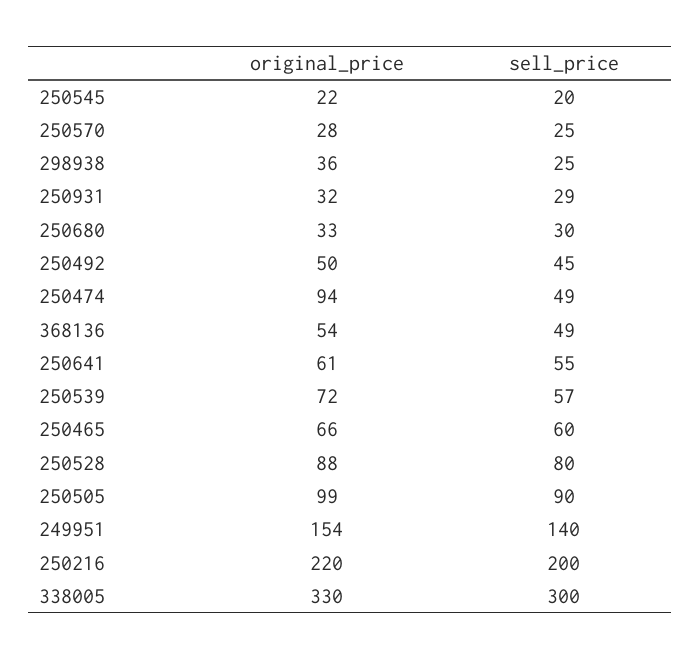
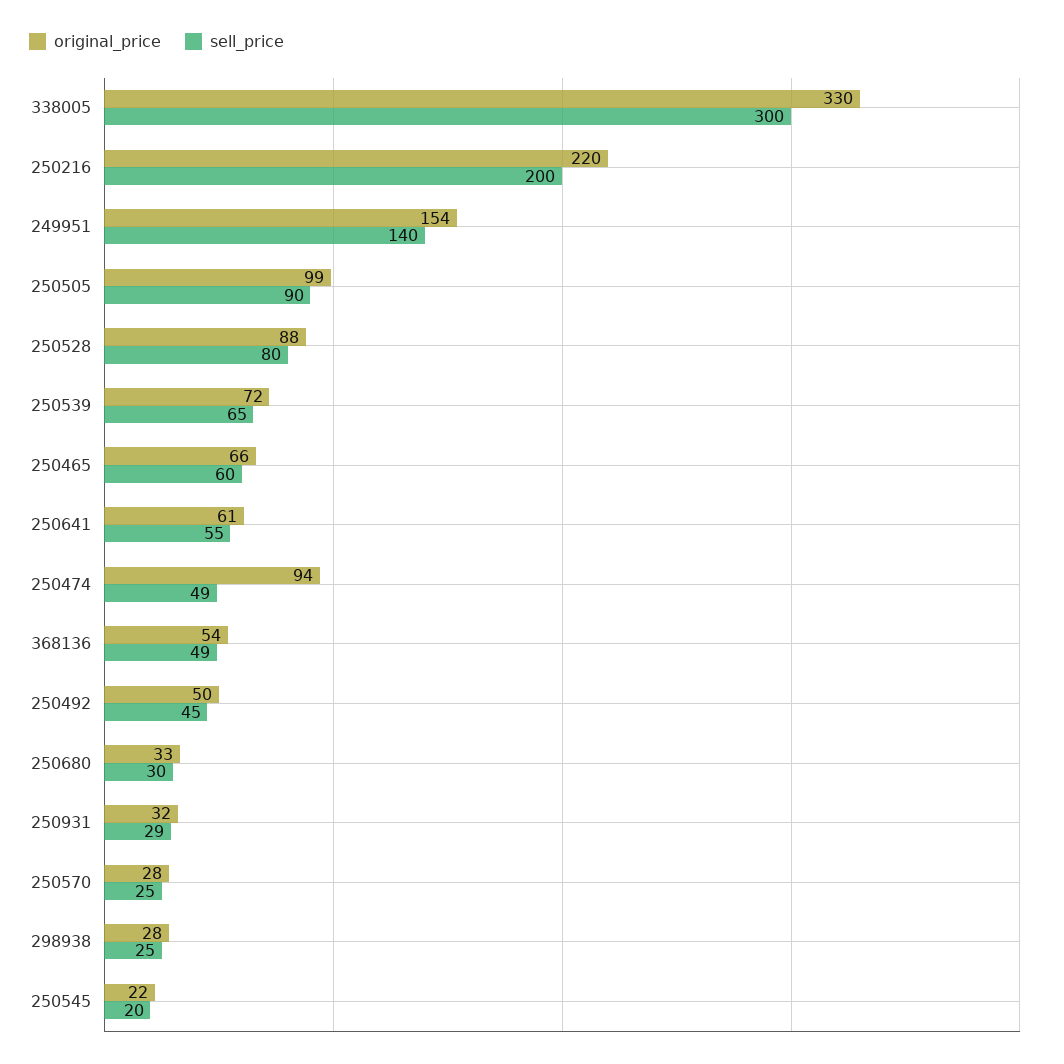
  {
    "original_price": {
      "250545": 22,
      "250570": 28,
-     "298938": 36,
+     "298938": 28,
      "250931": 32,
      "250680": 33,
      "250492": 50,
      "250474": 94,
      "368136": 54,
      "250641": 61,
      "250539": 72,
      "250465": 66,
      "250528": 88,
      "250505": 99,
      "249951": 154,
      "250216": 220,
      "338005": 330
    },
    "sell_price": {
      "250545": 20,
      "250570": 25,
      "298938": 25,
      "250931": 29,
      "250680": 30,
      "250492": 45,
      "250474": 49,
      "368136": 49,
      "250641": 55,
-     "250539": 57,
+     "250539": 65,
      "250465": 60,
      "250528": 80,
      "250505": 90,
      "249951": 140,
      "250216": 200,
      "338005": 300
    }
  }

